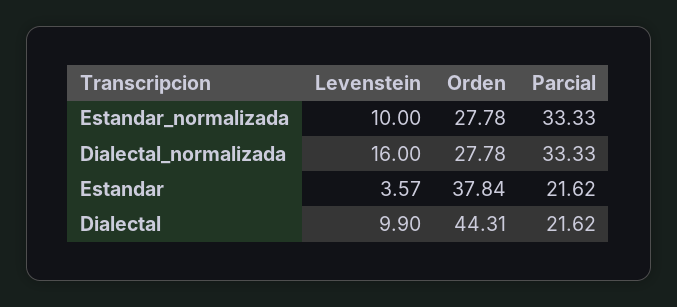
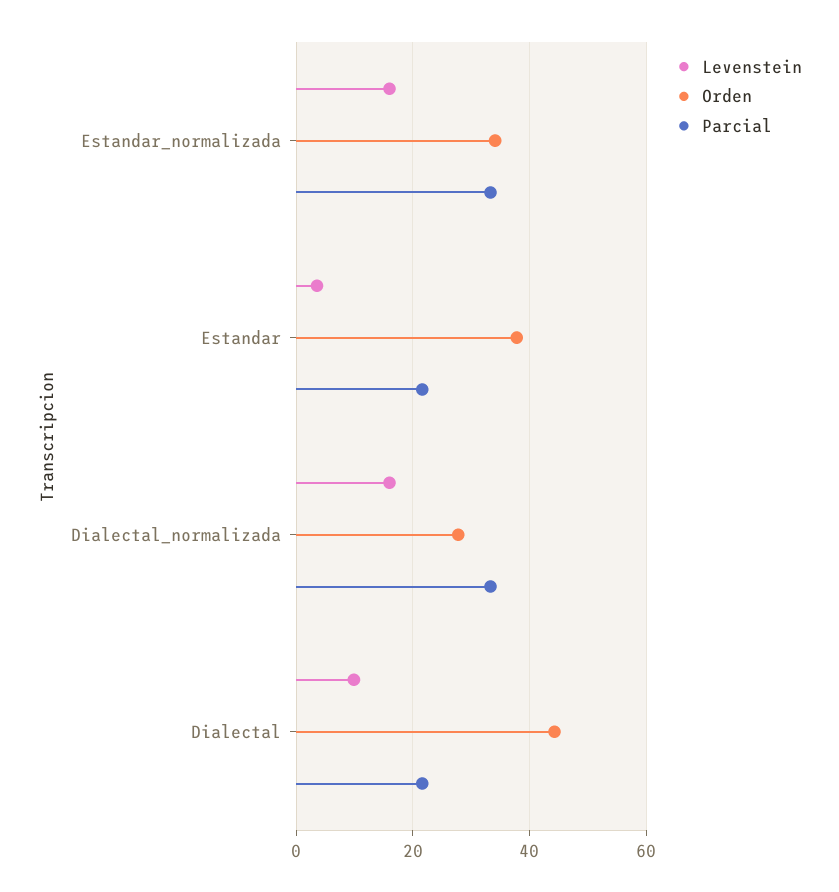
  {
    "Levenstein": {
-     "Estandar_normalizada": 10,
+     "Estandar_normalizada": 16,
      "Dialectal_normalizada": 16,
      "Estandar": 3.57,
      "Dialectal": 9.9
    },
    "Orden": {
-     "Estandar_normalizada": 27.78,
+     "Estandar_normalizada": 34,
      "Dialectal_normalizada": 27.78,
      "Estandar": 37.84,
      "Dialectal": 44.31
    },
    "Parcial": {
      "Estandar_normalizada": 33.33,
      "Dialectal_normalizada": 33.33,
      "Estandar": 21.62,
      "Dialectal": 21.62
    }
  }

